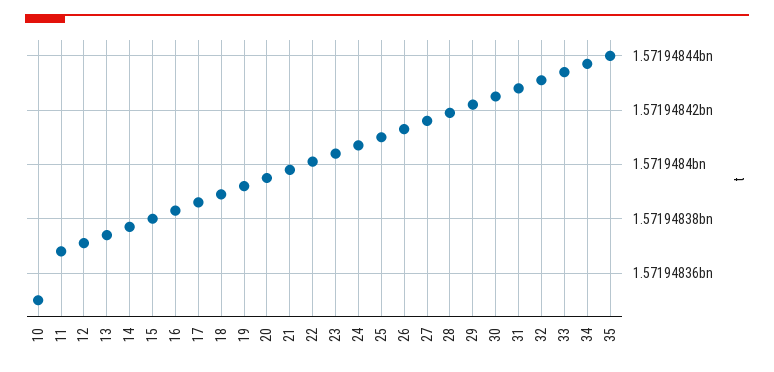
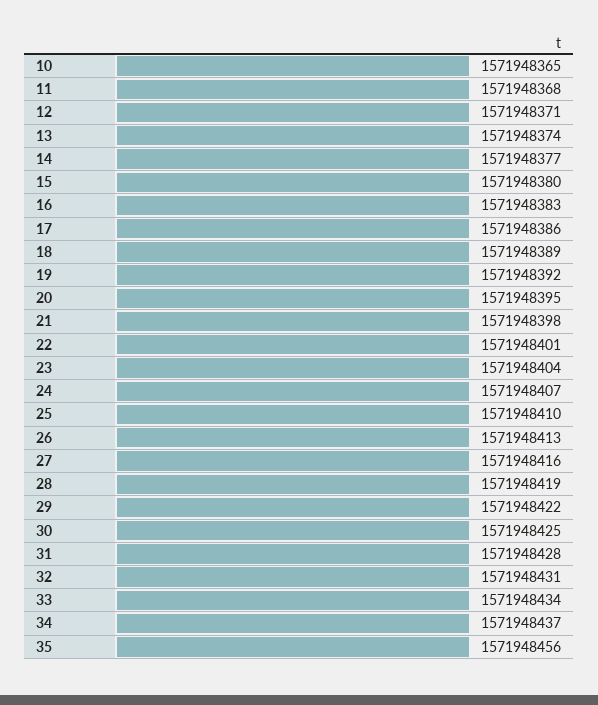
  {
-   "10": 1571948350,
+   "10": 1571948365,
    "11": 1571948368,
    "12": 1571948371,
    "13": 1571948374,
    "14": 1571948377,
    "15": 1571948380,
    "16": 1571948383,
    "17": 1571948386,
    "18": 1571948389,
    "19": 1571948392,
    "20": 1571948395,
    "21": 1571948398,
    "22": 1571948401,
    "23": 1571948404,
    "24": 1571948407,
    "25": 1571948410,
    "26": 1571948413,
    "27": 1571948416,
    "28": 1571948419,
    "29": 1571948422,
    "30": 1571948425,
    "31": 1571948428,
    "32": 1571948431,
    "33": 1571948434,
    "34": 1571948437,
-   "35": 1571948440
+   "35": 1571948456
  }

